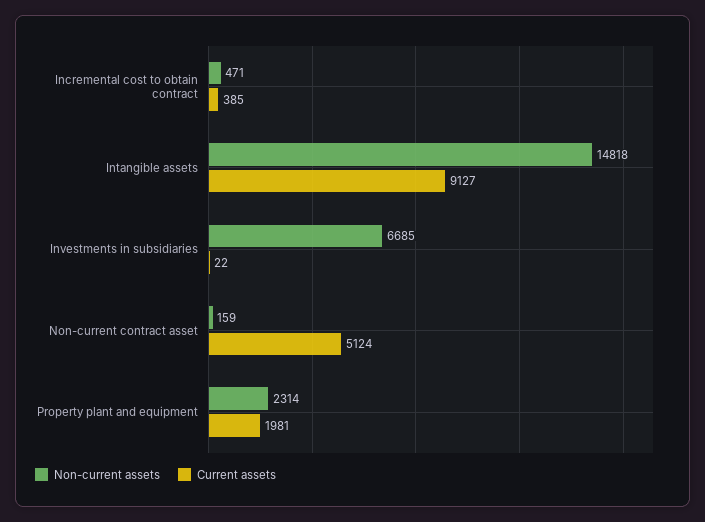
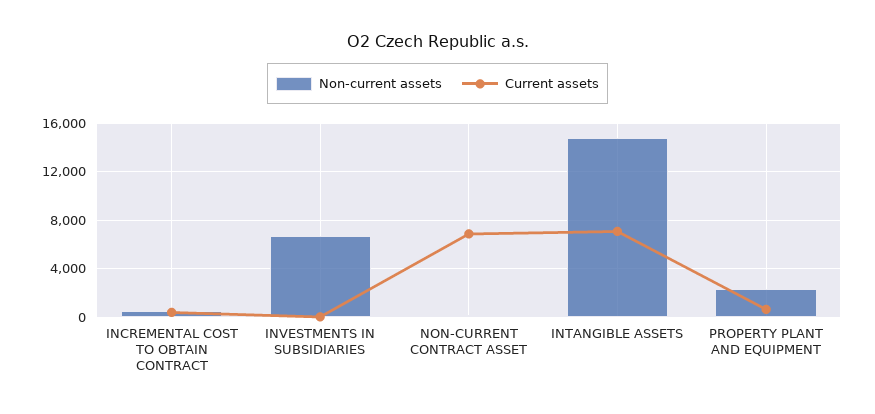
  {
    "Non-current assets": {
      "Incremental cost to obtain contract": 471,
      "Intangible assets": 14818,
      "Investments in subsidiaries": 6685,
      "Non-current contract asset": 159,
      "Property plant and equipment": 2314
    },
    "Current assets": {
      "Incremental cost to obtain contract": 385,
-     "Intangible assets": 9127,
+     "Intangible assets": 7000,
      "Investments in subsidiaries": 22,
-     "Non-current contract asset": 5124,
+     "Non-current contract asset": 7000,
-     "Property plant and equipment": 1981
+     "Property plant and equipment": 500
    }
  }

